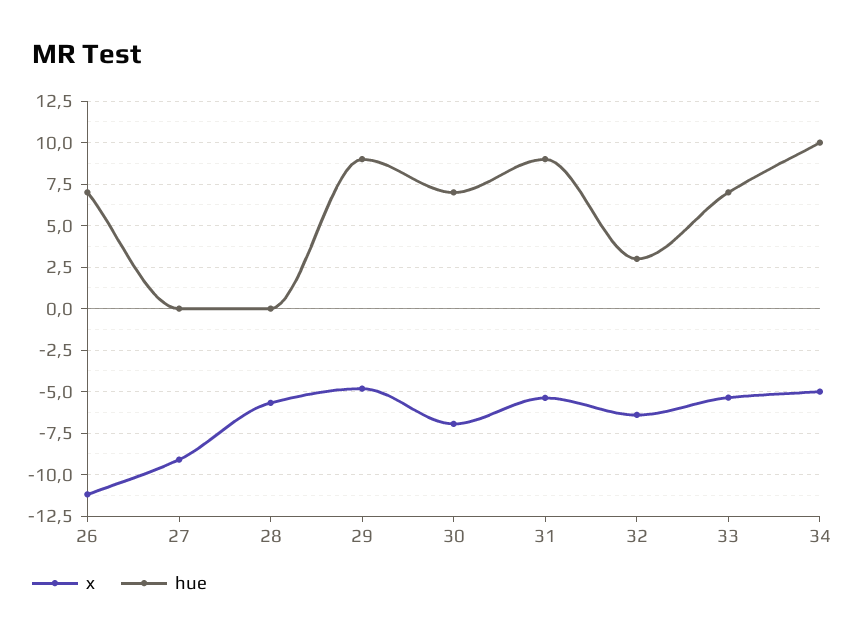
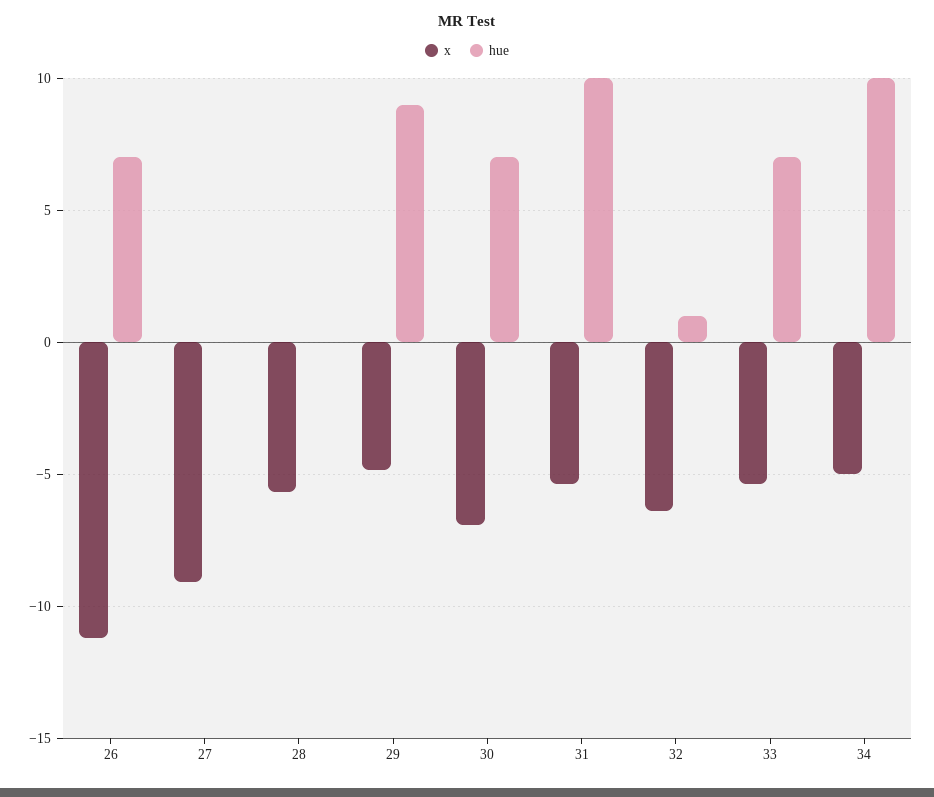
  {
    "x": {
      "26": -11,
      "27": -9,
      "28": -5.5,
      "29": -5,
      "30": -7,
      "31": -5.5,
      "32": -6.5,
      "33": -5.5,
      "34": -5
    },
    "hue": {
      "26": 7,
      "27": 0,
      "28": 0,
      "29": 9,
      "30": 7,
-     "31": 9,
+     "31": 10,
-     "32": 3,
+     "32": 1,
      "33": 7,
      "34": 10
    }
  }

